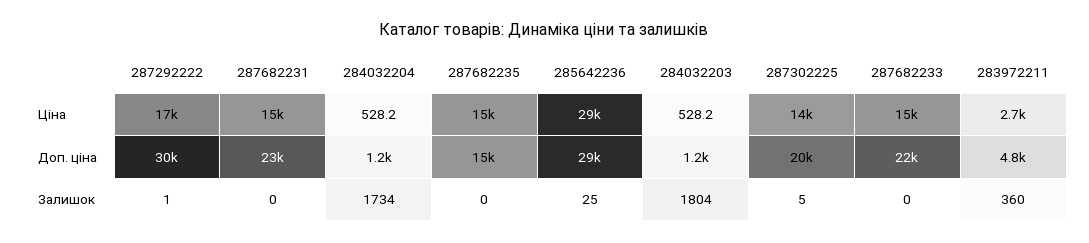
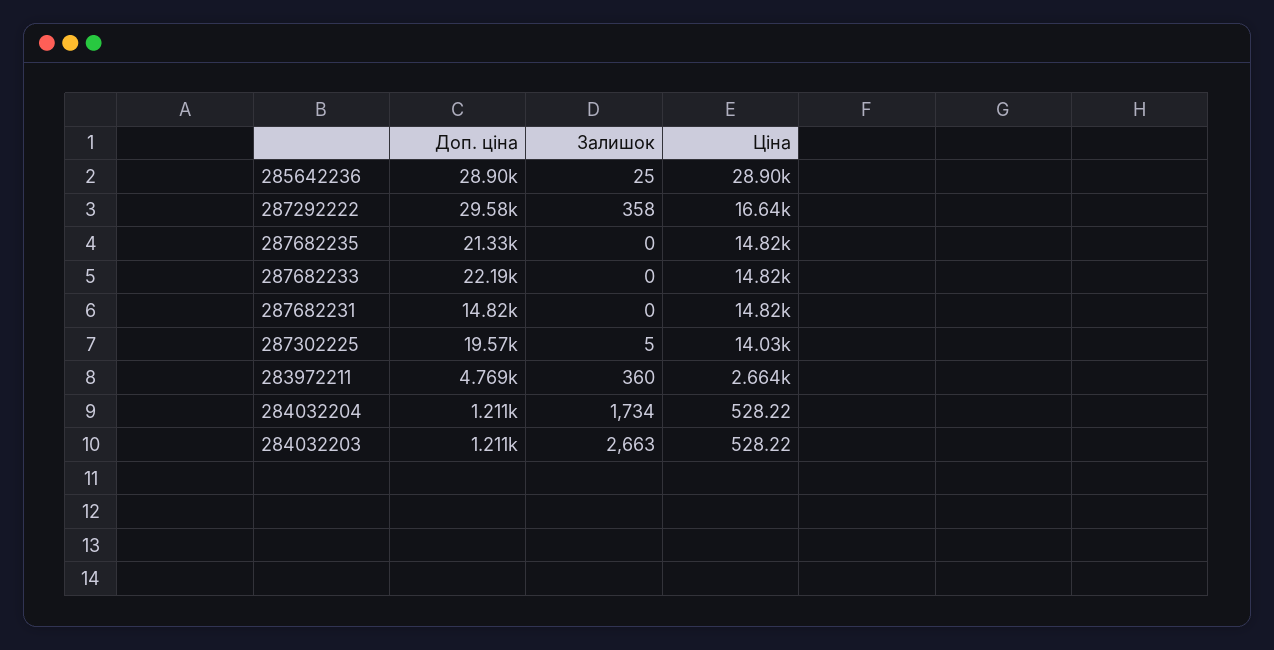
  {
    "287292222": {
      "Ціна": 16640,
      "Доп. ціна": 29580,
-     "Залишок": 1
+     "Залишок": 358
    },
    "287682231": {
      "Ціна": 14820,
-     "Доп. ціна": 23000,
+     "Доп. ціна": 14820,
      "Залишок": 0
    },
    "284032204": {
      "Ціна": 528.22,
      "Доп. ціна": 1211,
      "Залишок": 1734
    },
    "287682235": {
      "Ціна": 14820,
-     "Доп. ціна": 15000,
+     "Доп. ціна": 21330,
      "Залишок": 0
    },
    "285642236": {
      "Ціна": 28900,
      "Доп. ціна": 28900,
      "Залишок": 25
    },
    "284032203": {
      "Ціна": 528.22,
      "Доп. ціна": 1211,
-     "Залишок": 1804
+     "Залишок": 2663
    },
    "287302225": {
      "Ціна": 14030,
      "Доп. ціна": 19570,
      "Залишок": 5
    },
    "287682233": {
      "Ціна": 14820,
      "Доп. ціна": 22190,
      "Залишок": 0
    },
    "283972211": {
      "Ціна": 2664,
      "Доп. ціна": 4769,
      "Залишок": 360
    }
  }

